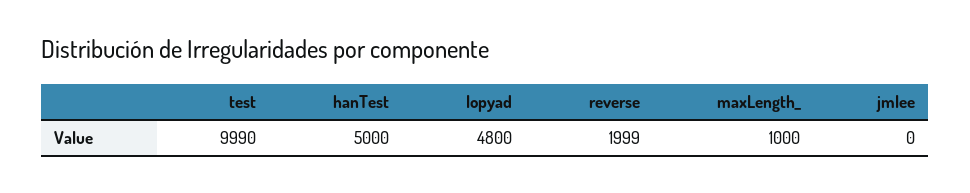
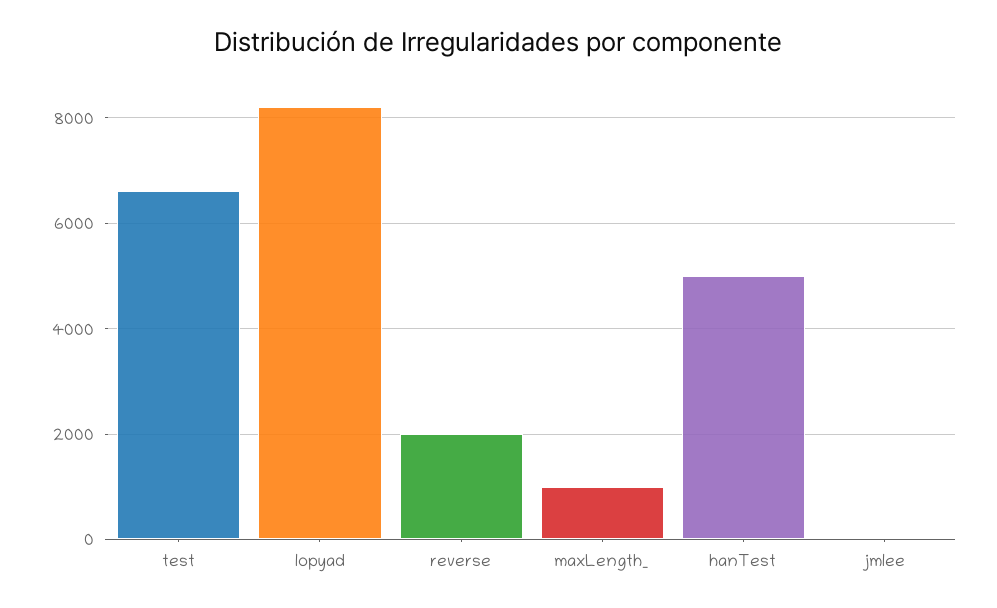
  {
-   "test": 9990,
+   "test": 6600,
    "hanTest": 5000,
-   "lopyad": 4800,
+   "lopyad": 8200,
    "reverse": 1999,
    "maxLength_": 1000,
    "jmlee": 0
  }

